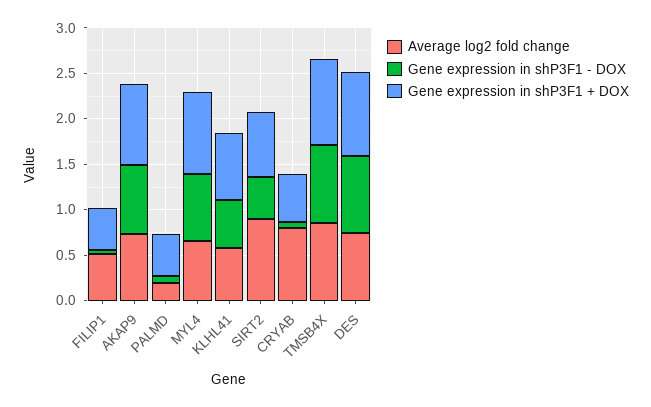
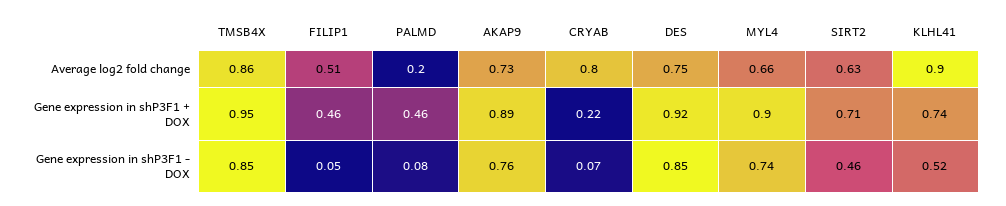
  {
    "Average log2 fold change": {
      "FILIP1": 0.51,
      "AKAP9": 0.73,
      "PALMD": 0.2,
      "MYL4": 0.66,
-     "KLHL41": 0.6,
+     "KLHL41": 0.9,
-     "SIRT2": 0.9,
+     "SIRT2": 0.63,
      "CRYAB": 0.8,
      "TMSB4X": 0.86,
      "DES": 0.75
    },
    "Gene expression in shP3F1 - DOX": {
      "FILIP1": 0.05,
      "AKAP9": 0.76,
      "PALMD": 0.08,
      "MYL4": 0.74,
      "KLHL41": 0.52,
      "SIRT2": 0.46,
      "CRYAB": 0.07,
      "TMSB4X": 0.85,
      "DES": 0.85
    },
    "Gene expression in shP3F1 + DOX": {
      "FILIP1": 0.46,
      "AKAP9": 0.89,
      "PALMD": 0.46,
      "MYL4": 0.9,
      "KLHL41": 0.74,
      "SIRT2": 0.71,
-     "CRYAB": 0.5,
+     "CRYAB": 0.22,
      "TMSB4X": 0.95,
      "DES": 0.92
    }
  }

